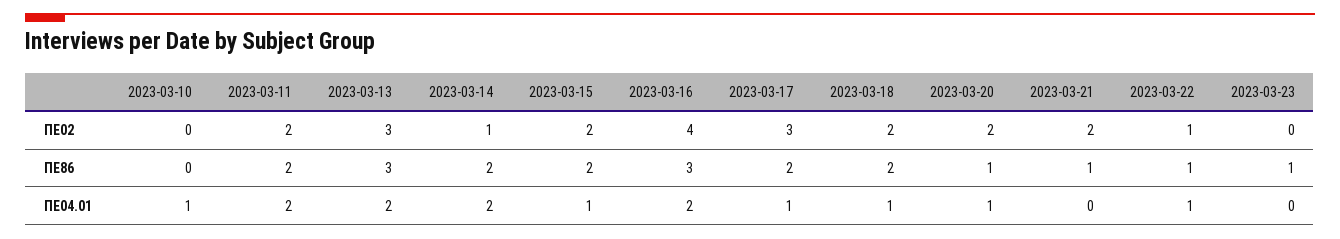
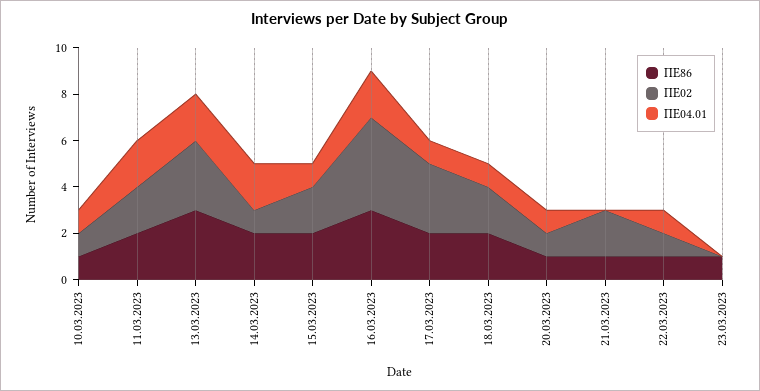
  {
    "ΠΕ02": {
-     "2023-03-10": 0,
+     "2023-03-10": 1,
      "2023-03-11": 2,
      "2023-03-13": 3,
      "2023-03-14": 1,
      "2023-03-15": 2,
      "2023-03-16": 4,
      "2023-03-17": 3,
      "2023-03-18": 2,
-     "2023-03-20": 2,
+     "2023-03-20": 1,
      "2023-03-21": 2,
      "2023-03-22": 1,
      "2023-03-23": 0
    },
    "ΠΕ86": {
-     "2023-03-10": 0,
+     "2023-03-10": 1,
      "2023-03-11": 2,
      "2023-03-13": 3,
      "2023-03-14": 2,
      "2023-03-15": 2,
      "2023-03-16": 3,
      "2023-03-17": 2,
      "2023-03-18": 2,
      "2023-03-20": 1,
      "2023-03-21": 1,
      "2023-03-22": 1,
      "2023-03-23": 1
    },
    "ΠΕ04.01": {
      "2023-03-10": 1,
      "2023-03-11": 2,
      "2023-03-13": 2,
      "2023-03-14": 2,
      "2023-03-15": 1,
      "2023-03-16": 2,
      "2023-03-17": 1,
      "2023-03-18": 1,
      "2023-03-20": 1,
      "2023-03-21": 0,
      "2023-03-22": 1,
      "2023-03-23": 0
    }
  }

